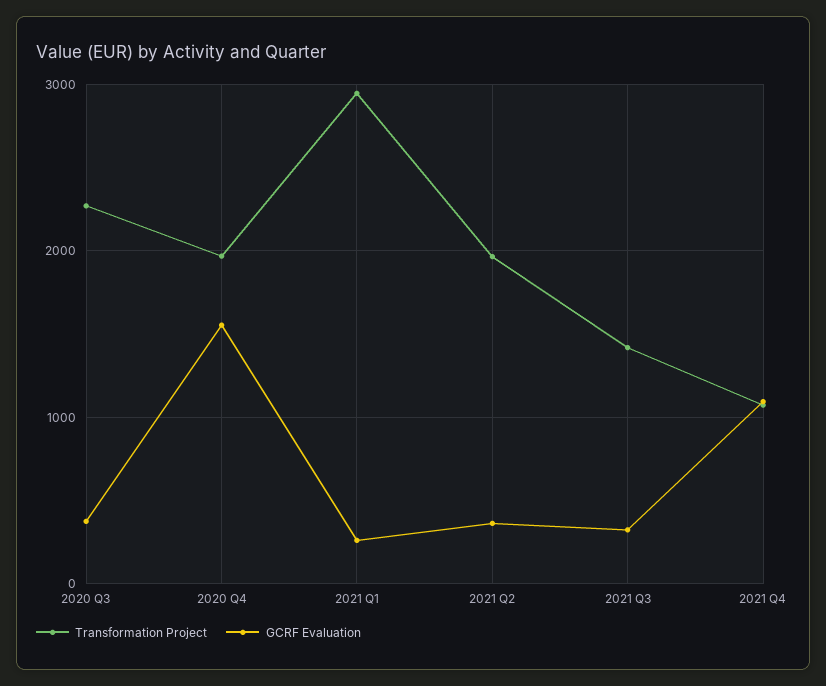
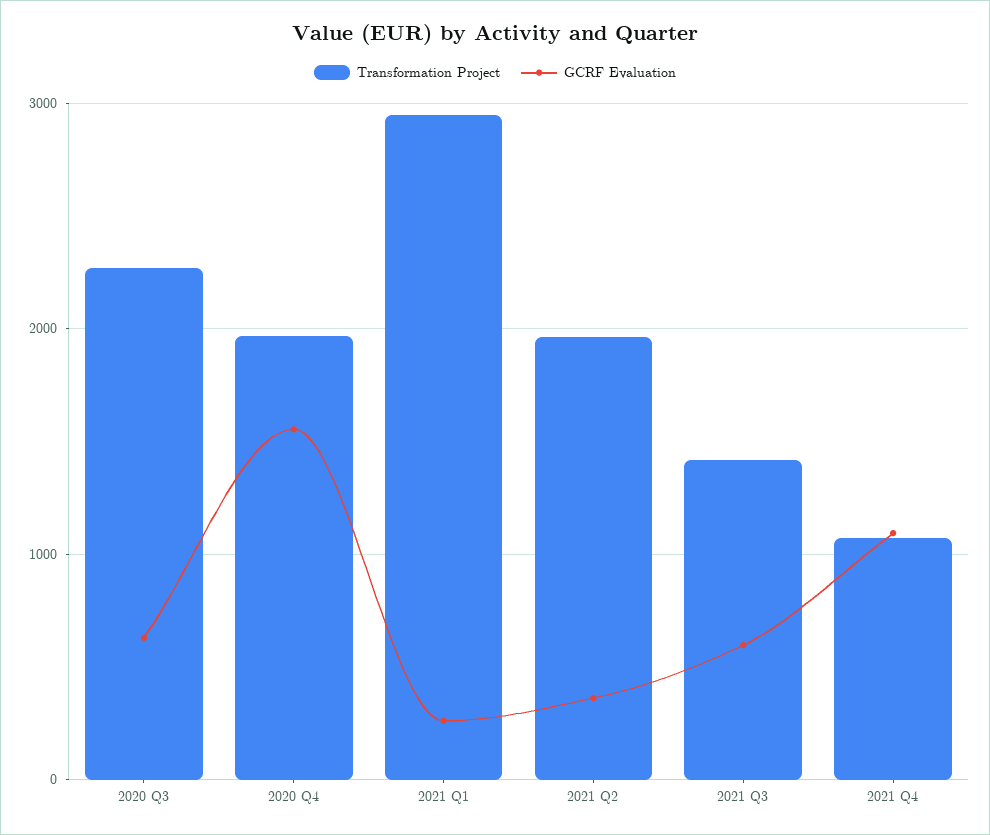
  {
    "Transformation Project": {
      "2020 Q3": 2300,
      "2020 Q4": 2000,
      "2021 Q1": 2900,
      "2021 Q2": 2000,
      "2021 Q3": 1400,
      "2021 Q4": 1100
    },
    "GCRF Evaluation": {
-     "2020 Q3": 400,
+     "2020 Q3": 600,
      "2020 Q4": 1600,
      "2021 Q1": 300,
      "2021 Q2": 400,
-     "2021 Q3": 300,
+     "2021 Q3": 600,
      "2021 Q4": 1100
    }
  }

